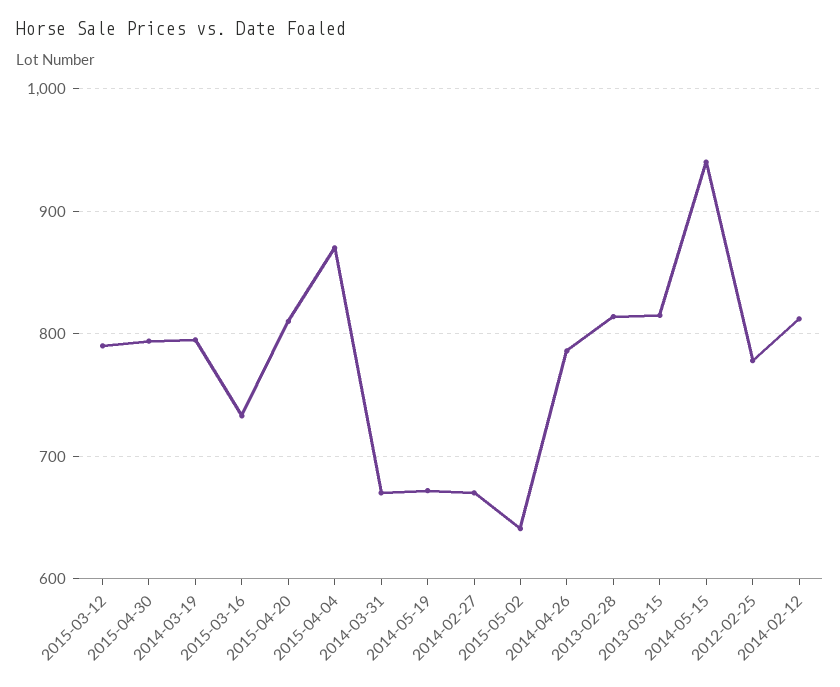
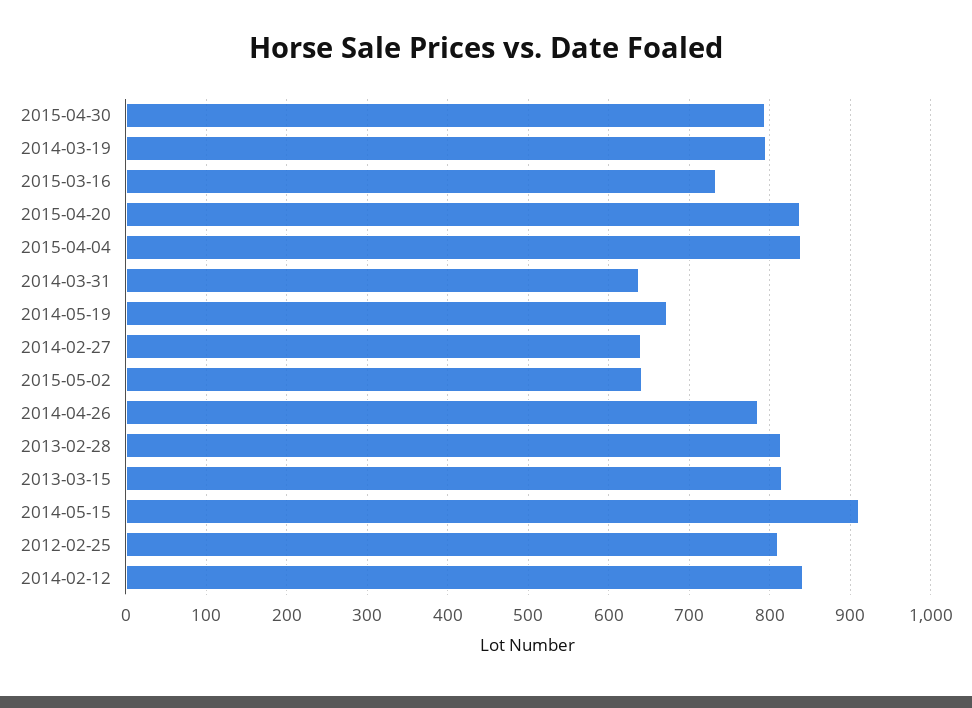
  {
-   "2015-03-12": 790,
    "2015-04-30": 790,
    "2014-03-19": 800,
    "2015-03-16": 730,
-   "2015-04-20": 810,
+   "2015-04-20": 840,
-   "2015-04-04": 870,
+   "2015-04-04": 840,
-   "2014-03-31": 670,
+   "2014-03-31": 640,
    "2014-05-19": 670,
-   "2014-02-27": 670,
+   "2014-02-27": 640,
    "2015-05-02": 640,
    "2014-04-26": 790,
    "2013-02-28": 810,
    "2013-03-15": 820,
-   "2014-05-15": 940,
+   "2014-05-15": 910,
-   "2012-02-25": 780,
+   "2012-02-25": 810,
-   "2014-02-12": 810
+   "2014-02-12": 840
  }

